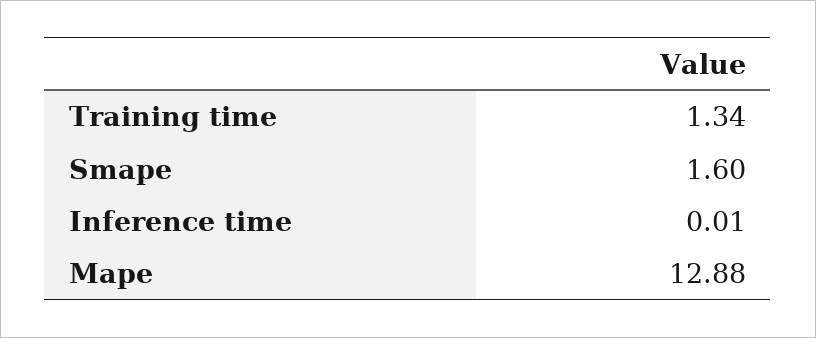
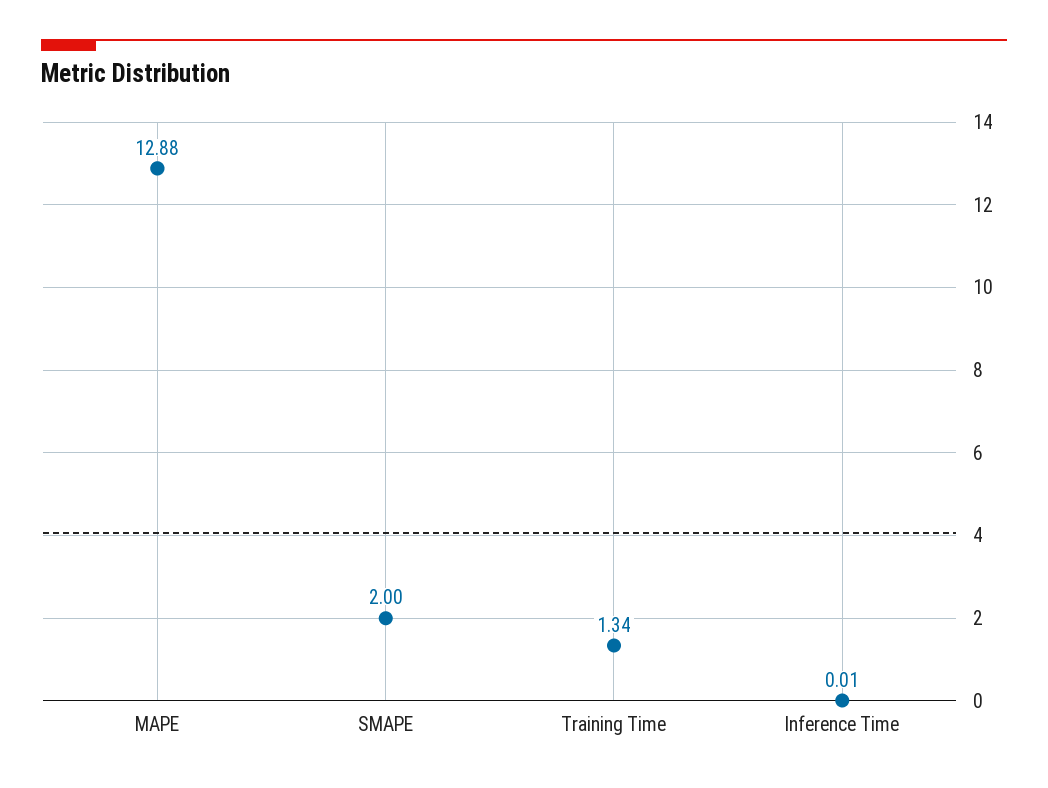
  {
    "Training time": 1.34,
-   "Smape": 1.6,
+   "Smape": 2,
    "Inference time": 0.01,
    "Mape": 12.88
  }

